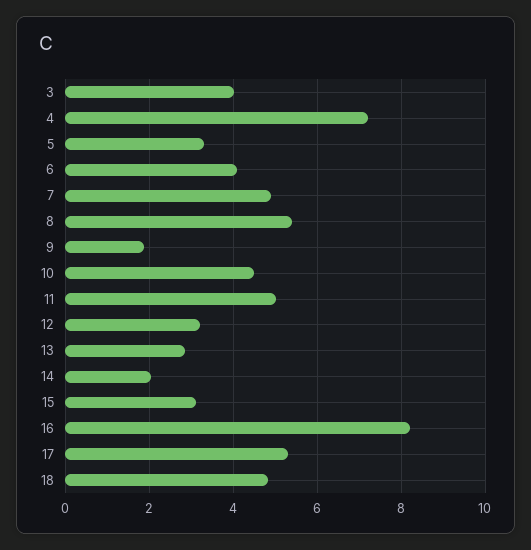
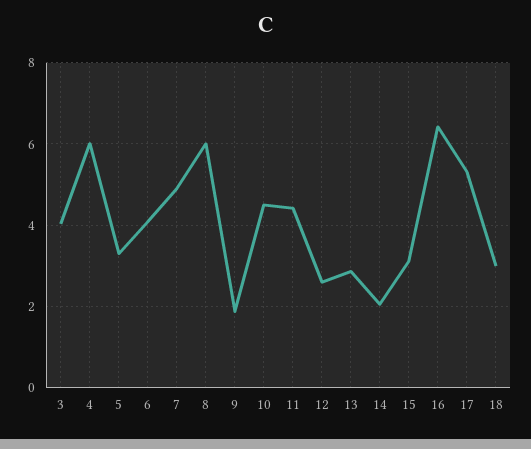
  {
    "3": 4,
-   "4": 7.2,
+   "4": 6,
    "5": 3.4,
    "6": 4,
    "7": 5,
-   "8": 5.4,
+   "8": 6,
    "9": 1.8,
    "10": 4.6,
-   "11": 5,
+   "11": 4.4,
-   "12": 3.2,
+   "12": 2.6,
    "13": 2.8,
    "14": 2,
    "15": 3.2,
-   "16": 8.2,
+   "16": 6.4,
    "17": 5.4,
-   "18": 4.8
+   "18": 3
  }

